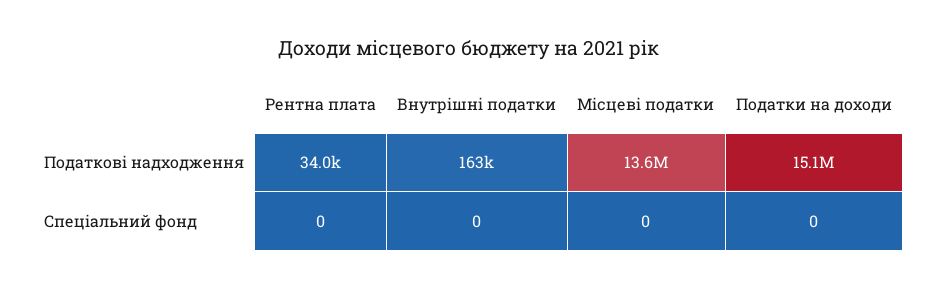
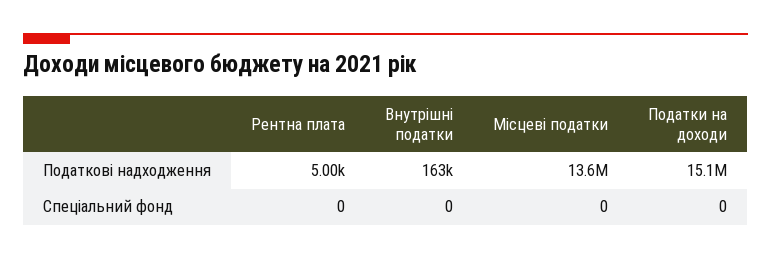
  {
    "Рентна плата": {
-     "Податкові надходження": 34000,
+     "Податкові надходження": 5000,
      "Спеціальний фонд": 0
    },
    "Внутрішні податки": {
      "Податкові надходження": 163000,
      "Спеціальний фонд": 0
    },
    "Місцеві податки": {
      "Податкові надходження": 13600000,
      "Спеціальний фонд": 0
    },
    "Податки на доходи": {
      "Податкові надходження": 15100000,
      "Спеціальний фонд": 0
    }
  }

